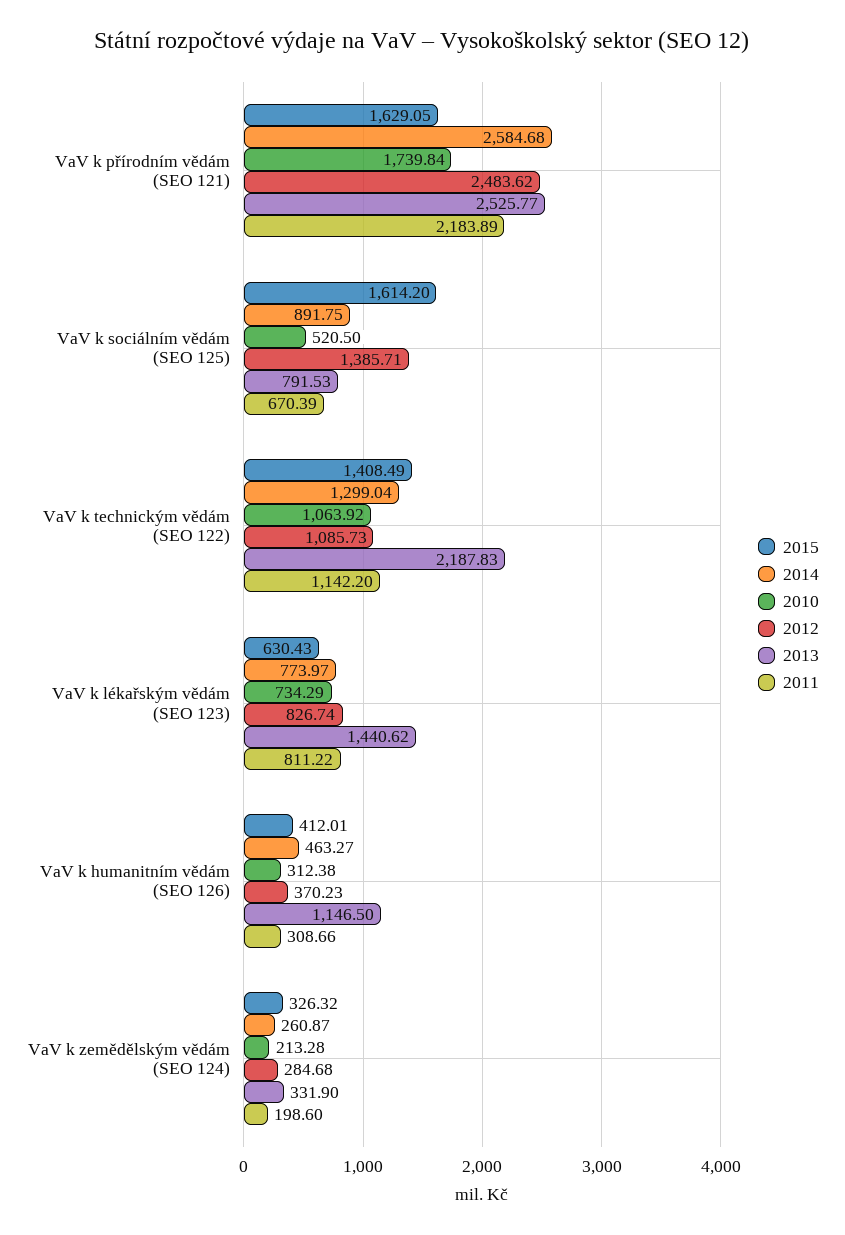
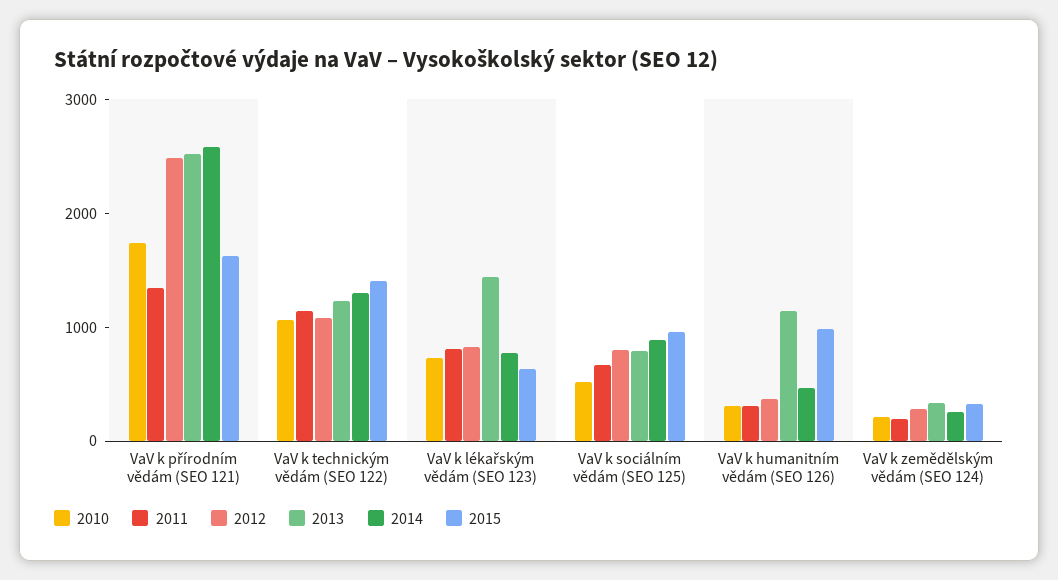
  {
    "2015": {
      "VaV k přírodním vědám (SEO 121)": 1629.05,
-     "VaV k sociálním vědám (SEO 125)": 1614.2,
+     "VaV k sociálním vědám (SEO 125)": 1000,
      "VaV k technickým vědám (SEO 122)": 1408.49,
      "VaV k lékařským vědám (SEO 123)": 630.43,
-     "VaV k humanitním vědám (SEO 126)": 412.01,
+     "VaV k humanitním vědám (SEO 126)": 1000,
      "VaV k zemědělským vědám (SEO 124)": 326.32
    },
    "2014": {
      "VaV k přírodním vědám (SEO 121)": 2584.68,
      "VaV k sociálním vědám (SEO 125)": 891.75,
      "VaV k technickým vědám (SEO 122)": 1299.04,
      "VaV k lékařským vědám (SEO 123)": 773.97,
      "VaV k humanitním vědám (SEO 126)": 463.27,
      "VaV k zemědělským vědám (SEO 124)": 260.87
    },
    "2010": {
      "VaV k přírodním vědám (SEO 121)": 1739.84,
      "VaV k sociálním vědám (SEO 125)": 520.5,
      "VaV k technickým vědám (SEO 122)": 1063.92,
      "VaV k lékařským vědám (SEO 123)": 734.29,
      "VaV k humanitním vědám (SEO 126)": 312.38,
      "VaV k zemědělským vědám (SEO 124)": 213.28
    },
    "2012": {
      "VaV k přírodním vědám (SEO 121)": 2483.62,
-     "VaV k sociálním vědám (SEO 125)": 1385.71,
+     "VaV k sociálním vědám (SEO 125)": 800,
      "VaV k technickým vědám (SEO 122)": 1085.73,
      "VaV k lékařským vědám (SEO 123)": 826.74,
      "VaV k humanitním vědám (SEO 126)": 370.23,
      "VaV k zemědělským vědám (SEO 124)": 284.68
    },
    "2013": {
      "VaV k přírodním vědám (SEO 121)": 2525.77,
      "VaV k sociálním vědám (SEO 125)": 791.53,
-     "VaV k technickým vědám (SEO 122)": 2187.83,
+     "VaV k technickým vědám (SEO 122)": 1200,
      "VaV k lékařským vědám (SEO 123)": 1440.62,
      "VaV k humanitním vědám (SEO 126)": 1146.5,
      "VaV k zemědělským vědám (SEO 124)": 331.9
    },
    "2011": {
-     "VaV k přírodním vědám (SEO 121)": 2183.89,
+     "VaV k přírodním vědám (SEO 121)": 1400,
      "VaV k sociálním vědám (SEO 125)": 670.39,
      "VaV k technickým vědám (SEO 122)": 1142.2,
      "VaV k lékařským vědám (SEO 123)": 811.22,
      "VaV k humanitním vědám (SEO 126)": 308.66,
      "VaV k zemědělským vědám (SEO 124)": 198.6
    }
  }

